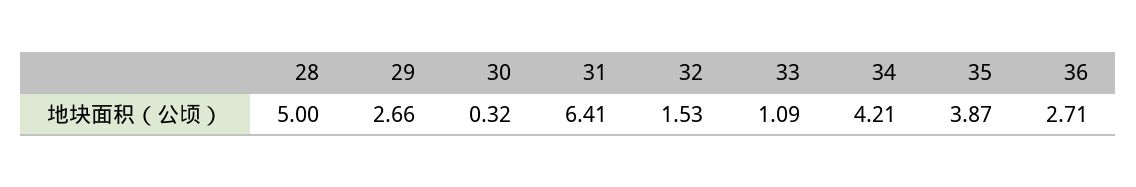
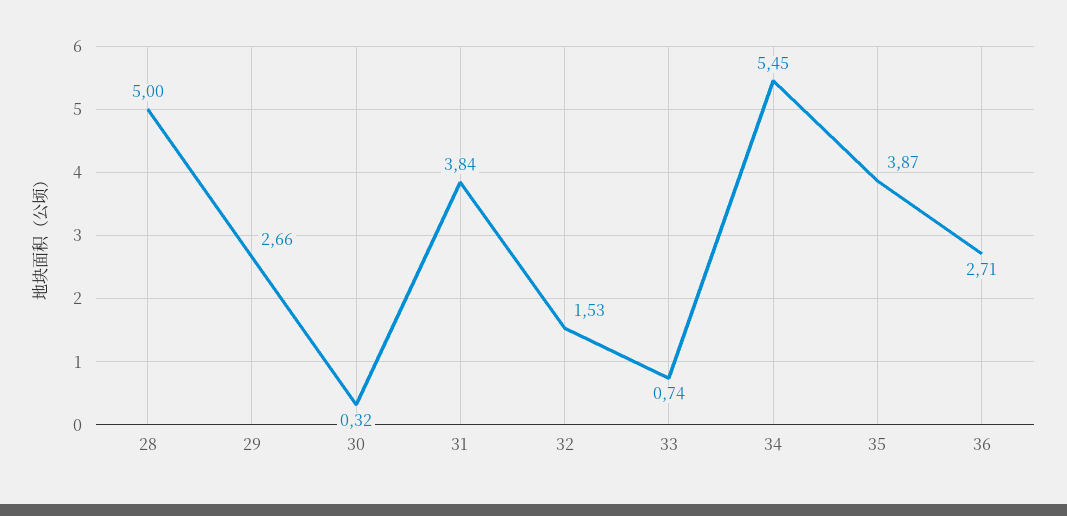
  {
    "28": 5,
    "29": 2.66,
    "30": 0.32,
-   "31": 6.41,
+   "31": 3.84,
    "32": 1.53,
-   "33": 1.09,
+   "33": 0.74,
-   "34": 4.21,
+   "34": 5.45,
    "35": 3.87,
    "36": 2.71
  }

